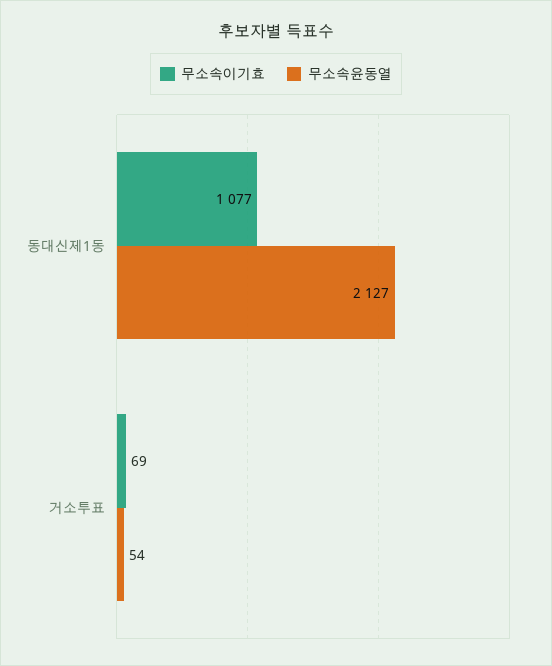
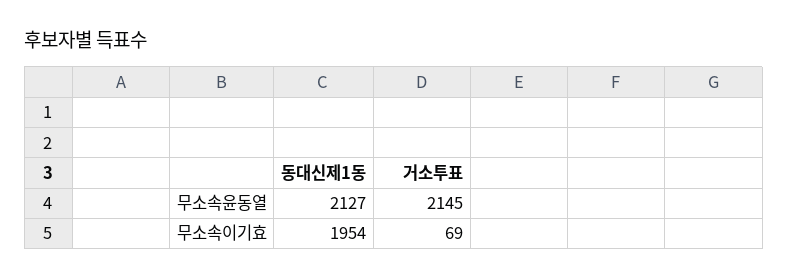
  {
    "무소속이기효": {
-     "동대신제1동": 1077,
+     "동대신제1동": 1954,
      "거소투표": 69
    },
    "무소속윤동열": {
      "동대신제1동": 2127,
-     "거소투표": 54
+     "거소투표": 2145
    }
  }

